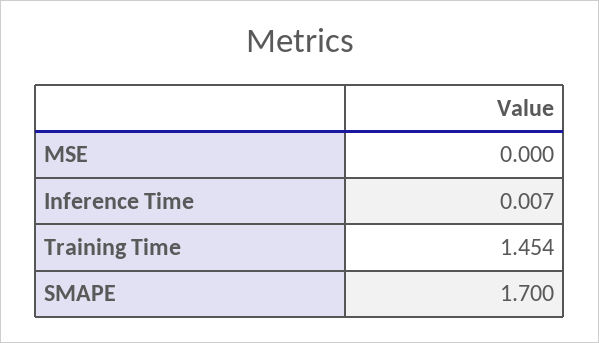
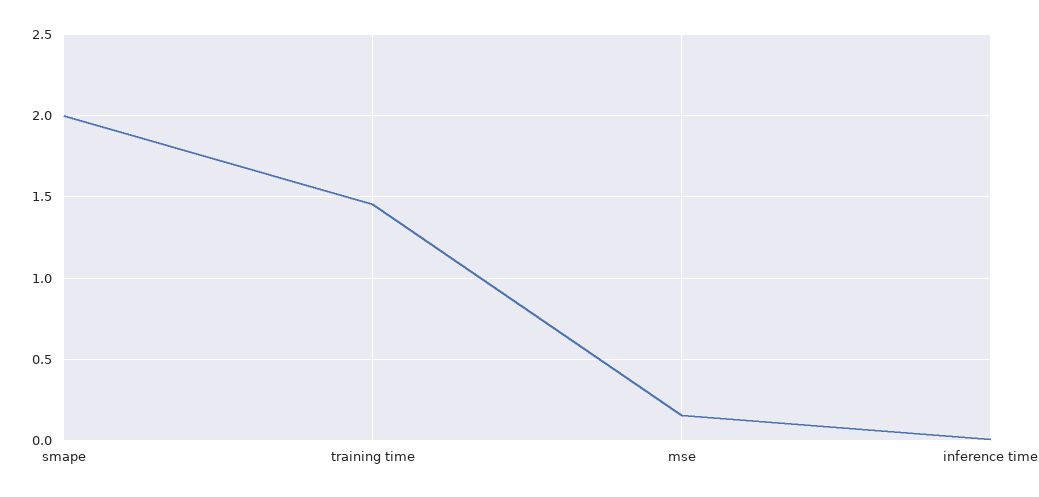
  {
-   "MSE": 0,
+   "MSE": 0.15,
    "Inference Time": 0.007,
    "Training Time": 1.454,
-   "SMAPE": 1.7
+   "SMAPE": 2
  }

